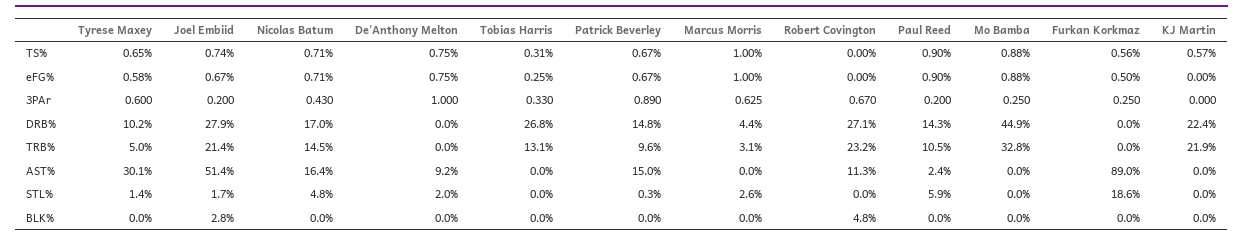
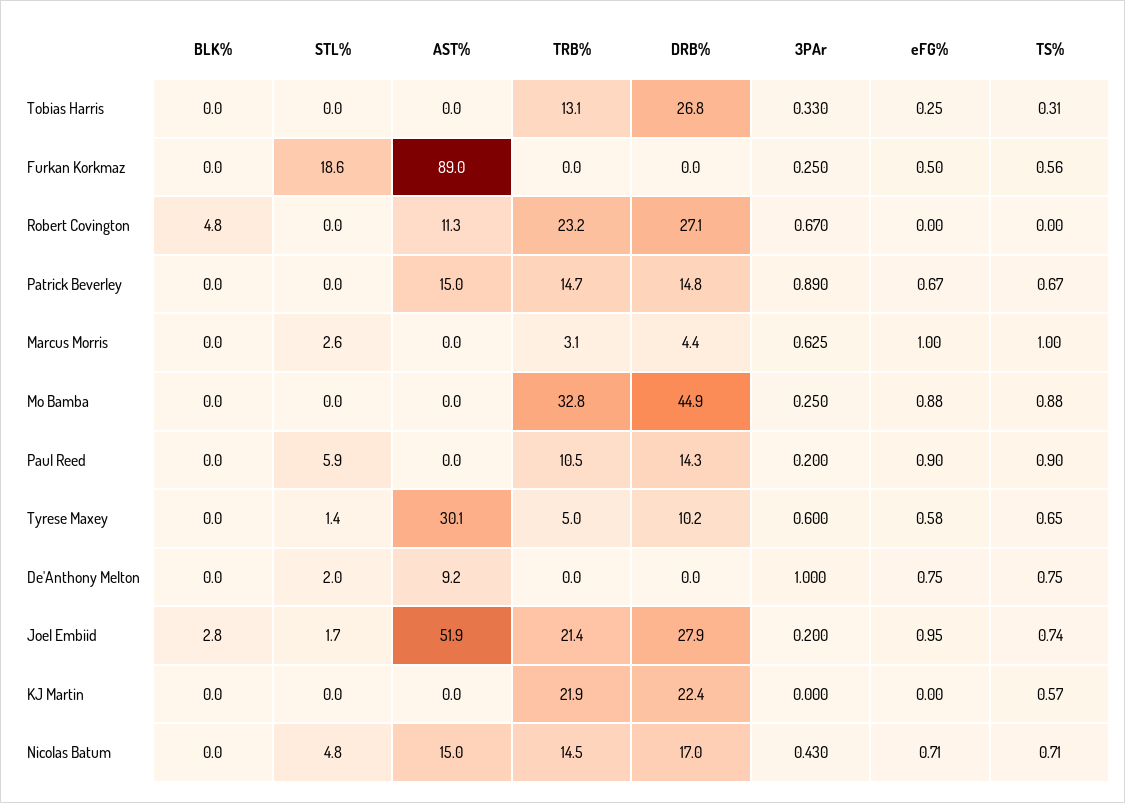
  {
    "Tyrese Maxey": {
      "TS%": 0.65,
      "eFG%": 0.58,
      "3PAr": 0.6,
      "DRB%": 10.2,
      "TRB%": 5,
      "AST%": 30.1,
      "STL%": 1.4,
      "BLK%": 0
    },
    "Joel Embiid": {
      "TS%": 0.74,
-     "eFG%": 0.67,
+     "eFG%": 0.95,
      "3PAr": 0.2,
      "DRB%": 27.9,
      "TRB%": 21.4,
-     "AST%": 51.4,
+     "AST%": 51.9,
      "STL%": 1.7,
      "BLK%": 2.8
    },
    "Nicolas Batum": {
      "TS%": 0.71,
      "eFG%": 0.71,
      "3PAr": 0.43,
      "DRB%": 17,
      "TRB%": 14.5,
-     "AST%": 16.4,
+     "AST%": 15,
      "STL%": 4.8,
      "BLK%": 0
    },
    "De'Anthony Melton": {
      "TS%": 0.75,
      "eFG%": 0.75,
      "3PAr": 1,
      "DRB%": 0,
      "TRB%": 0,
      "AST%": 9.2,
      "STL%": 2,
      "BLK%": 0
    },
    "Tobias Harris": {
      "TS%": 0.31,
      "eFG%": 0.25,
      "3PAr": 0.33,
      "DRB%": 26.8,
      "TRB%": 13.1,
      "AST%": 0,
      "STL%": 0,
      "BLK%": 0
    },
    "Patrick Beverley": {
      "TS%": 0.67,
      "eFG%": 0.67,
      "3PAr": 0.89,
      "DRB%": 14.8,
-     "TRB%": 9.6,
+     "TRB%": 14.7,
      "AST%": 15,
-     "STL%": 0.3,
+     "STL%": 0,
      "BLK%": 0
    },
    "Marcus Morris": {
      "TS%": 1,
      "eFG%": 1,
      "3PAr": 0.625,
      "DRB%": 4.4,
      "TRB%": 3.1,
      "AST%": 0,
      "STL%": 2.6,
      "BLK%": 0
    },
    "Robert Covington": {
      "TS%": 0,
      "eFG%": 0,
      "3PAr": 0.67,
      "DRB%": 27.1,
      "TRB%": 23.2,
      "AST%": 11.3,
      "STL%": 0,
      "BLK%": 4.8
    },
    "Paul Reed": {
      "TS%": 0.9,
      "eFG%": 0.9,
      "3PAr": 0.2,
      "DRB%": 14.3,
      "TRB%": 10.5,
-     "AST%": 2.4,
+     "AST%": 0,
      "STL%": 5.9,
      "BLK%": 0
    },
    "Mo Bamba": {
      "TS%": 0.88,
      "eFG%": 0.88,
      "3PAr": 0.25,
      "DRB%": 44.9,
      "TRB%": 32.8,
      "AST%": 0,
      "STL%": 0,
      "BLK%": 0
    },
    "Furkan Korkmaz": {
      "TS%": 0.56,
      "eFG%": 0.5,
      "3PAr": 0.25,
      "DRB%": 0,
      "TRB%": 0,
      "AST%": 89,
      "STL%": 18.6,
      "BLK%": 0
    },
    "KJ Martin": {
      "TS%": 0.57,
      "eFG%": 0,
      "3PAr": 0,
      "DRB%": 22.4,
      "TRB%": 21.9,
      "AST%": 0,
      "STL%": 0,
      "BLK%": 0
    }
  }

